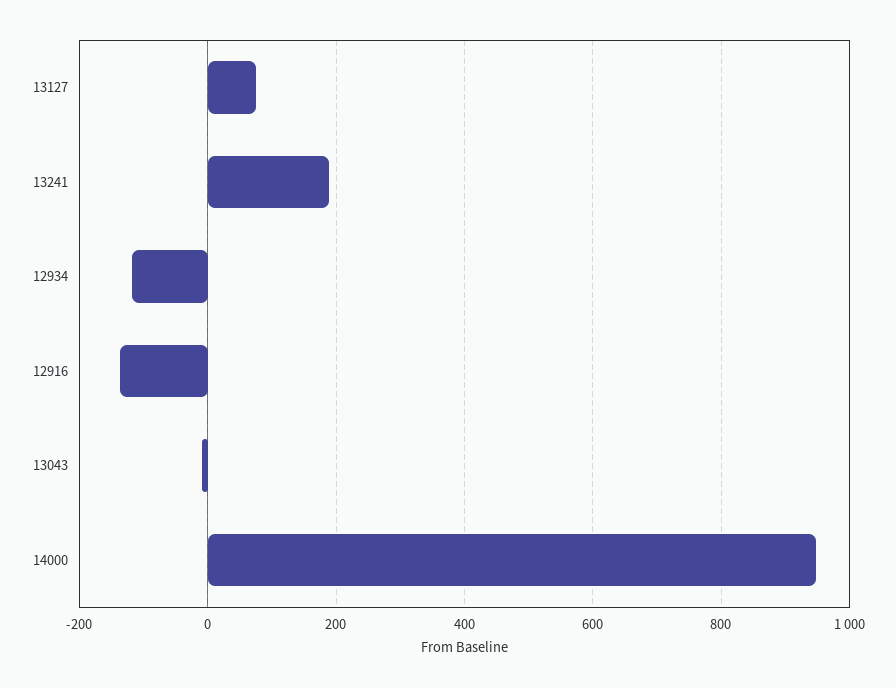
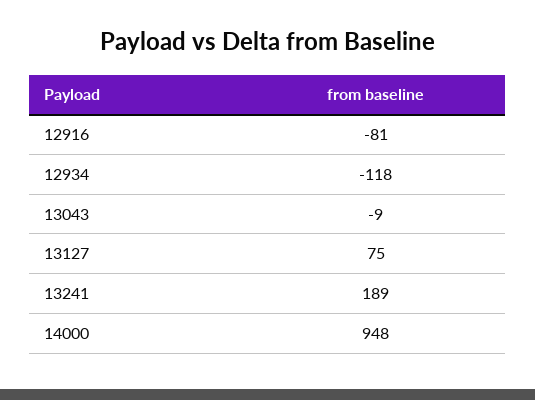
  {
    "13127": 75,
    "13241": 189,
    "12934": -118,
-   "12916": -140,
+   "12916": -81,
    "13043": -9,
    "14000": 948
  }

